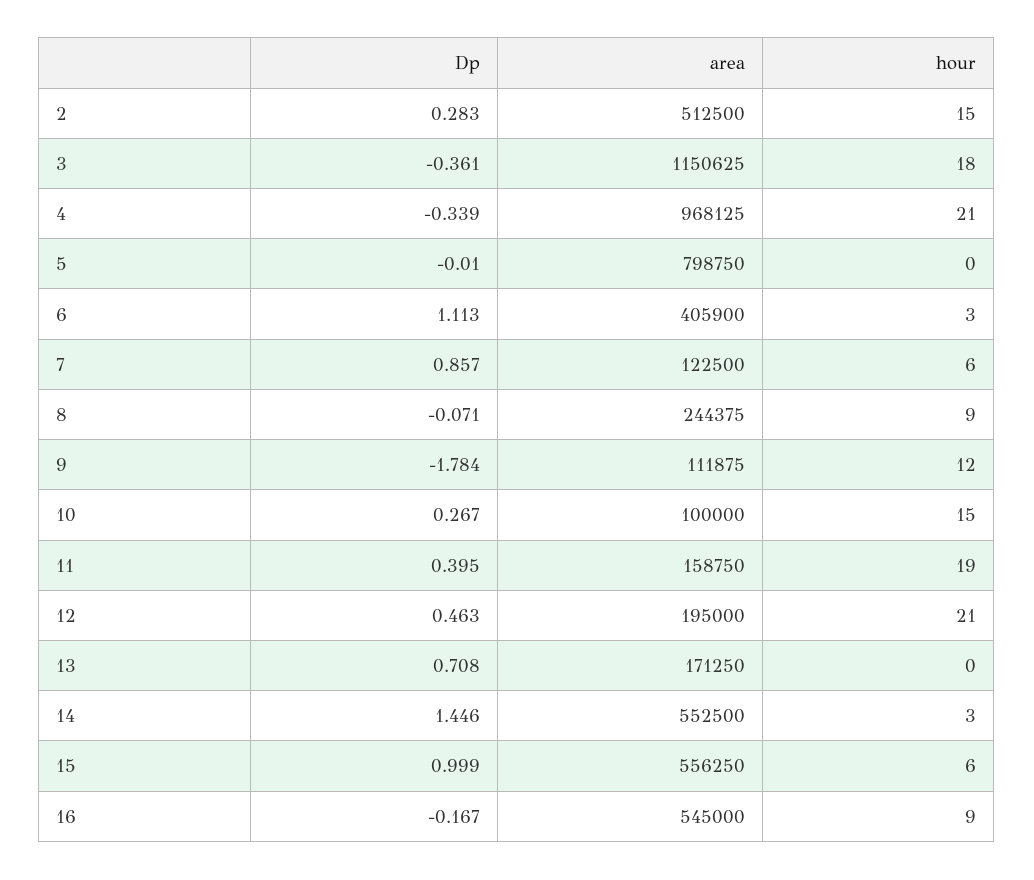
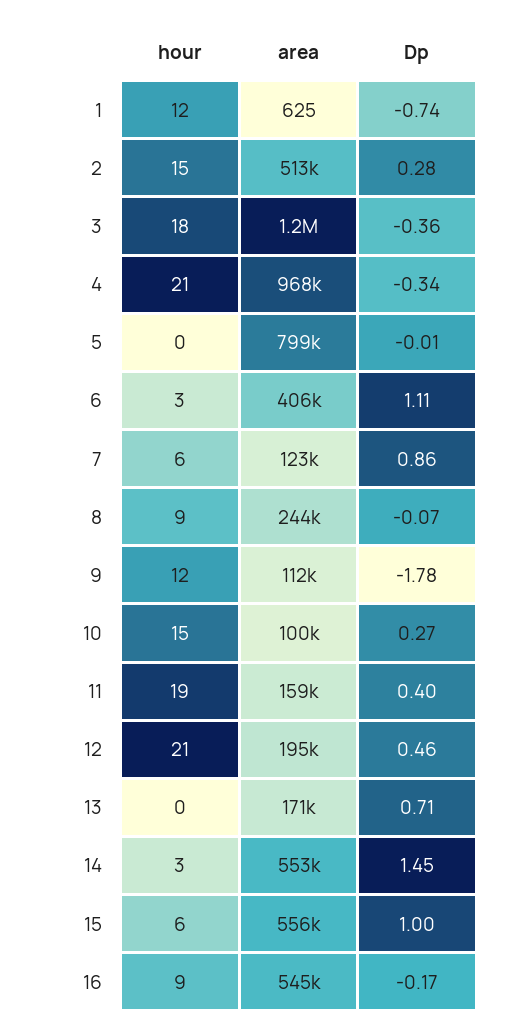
  {
    "Dp": {
      "2": 0.283,
      "3": -0.361,
      "4": -0.339,
      "5": -0.01,
      "6": 1.113,
      "7": 0.857,
      "8": -0.071,
      "9": -1.784,
      "10": 0.267,
      "11": 0.395,
      "12": 0.463,
      "13": 0.708,
      "14": 1.446,
      "15": 0.999,
-     "16": -0.167
+     "16": -0.167,
+     "1": -0.74
    },
    "area": {
      "2": 512500,
      "3": 1150625,
      "4": 968125,
      "5": 798750,
      "6": 405900,
      "7": 122500,
      "8": 244375,
      "9": 111875,
      "10": 100000,
      "11": 158750,
      "12": 195000,
      "13": 171250,
      "14": 552500,
      "15": 556250,
-     "16": 545000
+     "16": 545000,
+     "1": 625
    },
    "hour": {
      "2": 15,
      "3": 18,
      "4": 21,
      "5": 0,
      "6": 3,
      "7": 6,
      "8": 9,
      "9": 12,
      "10": 15,
      "11": 19,
      "12": 21,
      "13": 0,
      "14": 3,
      "15": 6,
-     "16": 9
+     "16": 9,
+     "1": 12
    }
  }

